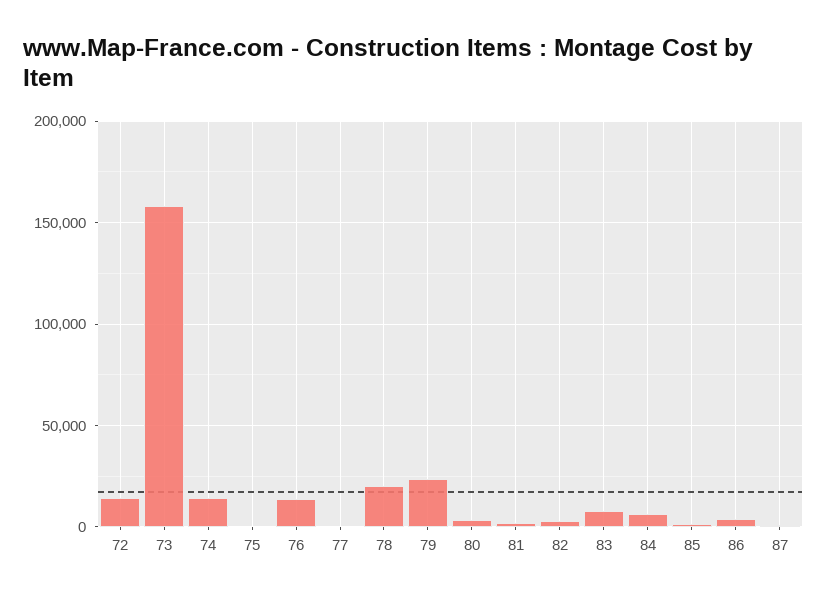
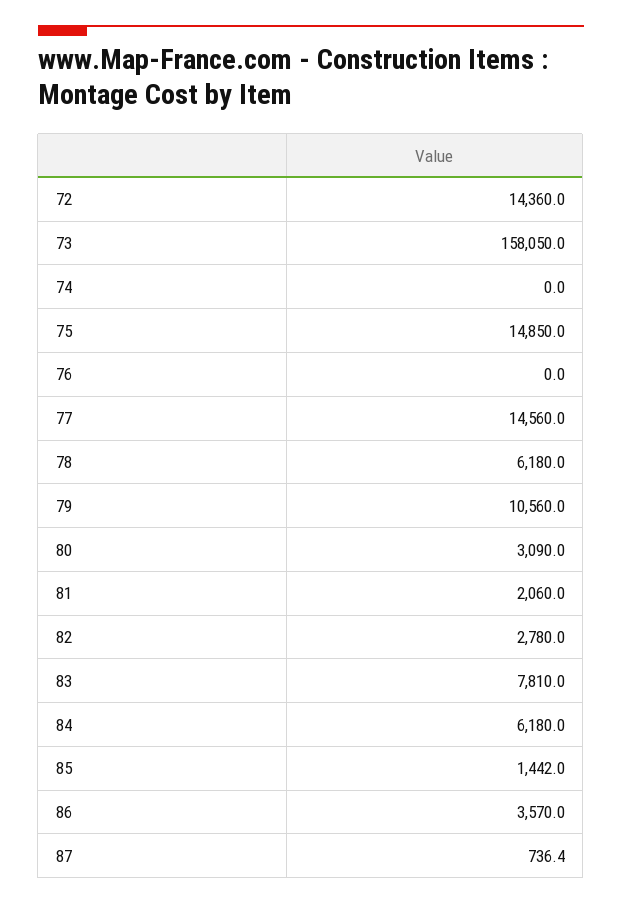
  {
    "72": 14360,
    "73": 158050,
-   "74": 15000,
+   "74": 0,
-   "75": 0,
+   "75": 14850,
-   "76": 15000,
+   "76": 0,
-   "77": 0,
+   "77": 14560,
-   "78": 20000,
+   "78": 6180,
-   "79": 25000,
+   "79": 10560,
    "80": 3090,
    "81": 2060,
    "82": 2780,
    "83": 7810,
    "84": 6180,
    "85": 1442,
    "86": 3570,
    "87": 736.4
  }

